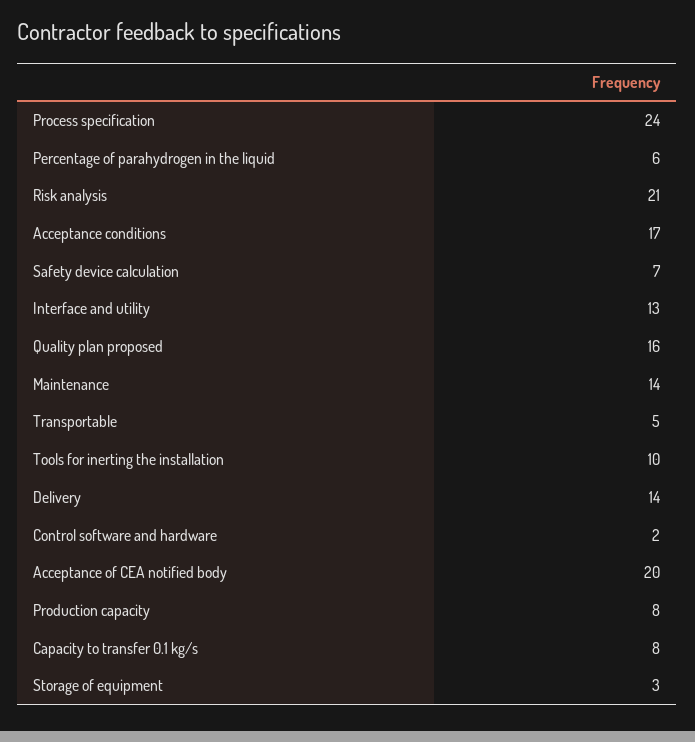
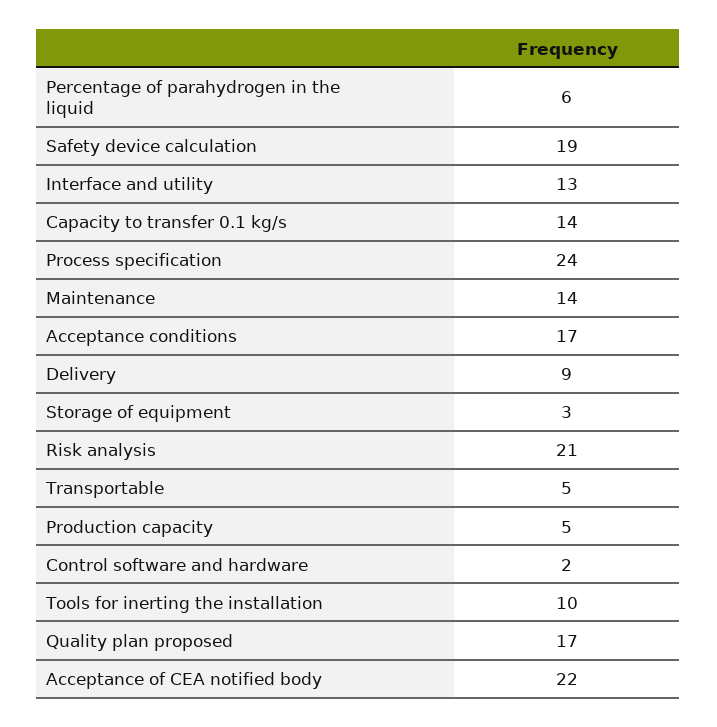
  {
    "Process specification": 24,
    "Percentage of parahydrogen in the liquid": 6,
    "Risk analysis": 21,
    "Acceptance conditions": 17,
-   "Safety device calculation": 7,
+   "Safety device calculation": 19,
    "Interface and utility": 13,
-   "Quality plan proposed": 16,
+   "Quality plan proposed": 17,
    "Maintenance": 14,
    "Transportable": 5,
    "Tools for inerting the installation": 10,
-   "Delivery": 14,
+   "Delivery": 9,
    "Control software and hardware": 2,
-   "Acceptance of CEA notified body": 20,
+   "Acceptance of CEA notified body": 22,
-   "Production capacity": 8,
+   "Production capacity": 5,
-   "Capacity to transfer 0.1 kg/s": 8,
+   "Capacity to transfer 0.1 kg/s": 14,
    "Storage of equipment": 3
  }

